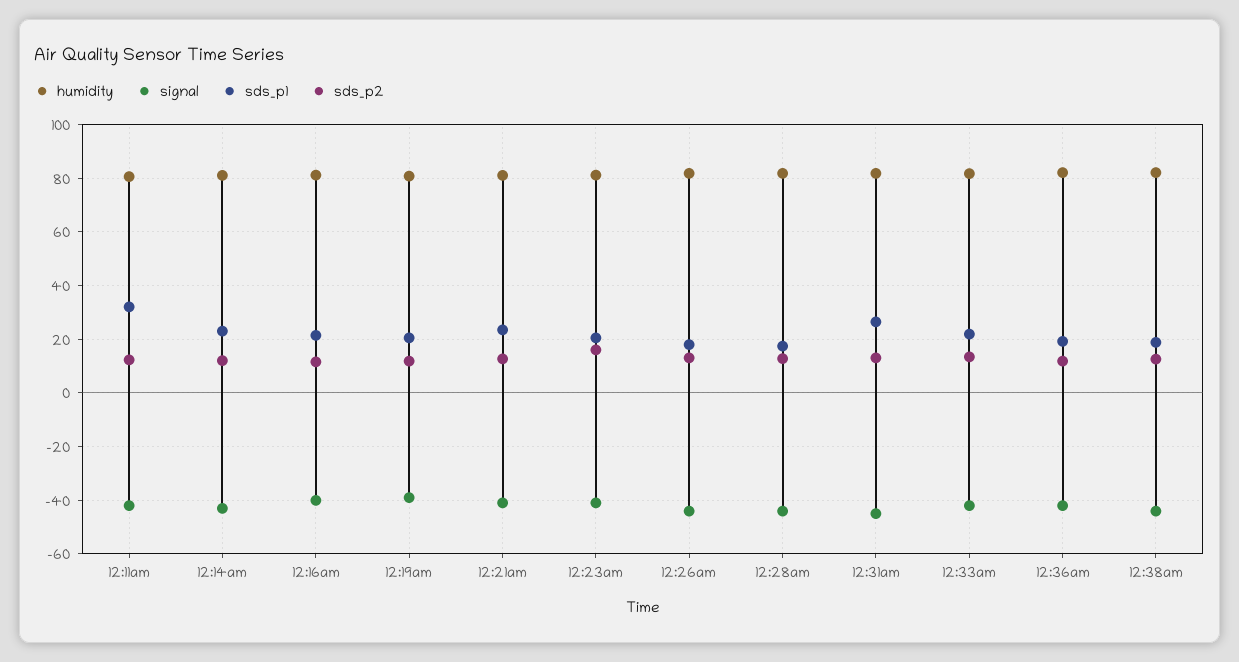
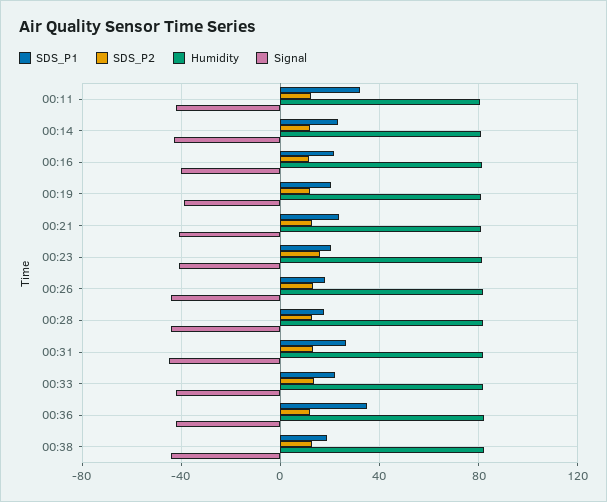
  {
    "humidity": {
      "12:11am": 80,
      "12:14am": 80,
      "12:16am": 80,
      "12:19am": 80,
      "12:21am": 80,
      "12:23am": 80,
      "12:26am": 82.5,
      "12:28am": 82.5,
      "12:31am": 82.5,
      "12:33am": 82.5,
      "12:36am": 82.5,
      "12:38am": 82.5
    },
    "signal": {
      "12:11am": -42.5,
      "12:14am": -42.5,
      "12:16am": -40,
      "12:19am": -40,
      "12:21am": -40,
      "12:23am": -40,
      "12:26am": -45,
      "12:28am": -45,
      "12:31am": -45,
      "12:33am": -42.5,
      "12:36am": -42.5,
      "12:38am": -45
    },
    "sds_p1": {
      "12:11am": 32.5,
      "12:14am": 22.5,
      "12:16am": 22.5,
      "12:19am": 20,
      "12:21am": 22.5,
      "12:23am": 20,
      "12:26am": 17.5,
      "12:28am": 17.5,
      "12:31am": 27.5,
      "12:33am": 22.5,
-     "12:36am": 20,
+     "12:36am": 35,
      "12:38am": 20
    },
    "sds_p2": {
      "12:11am": 12.5,
      "12:14am": 12.5,
      "12:16am": 12.5,
      "12:19am": 12.5,
      "12:21am": 12.5,
      "12:23am": 15,
      "12:26am": 12.5,
      "12:28am": 12.5,
      "12:31am": 12.5,
      "12:33am": 12.5,
      "12:36am": 12.5,
      "12:38am": 12.5
    }
  }

